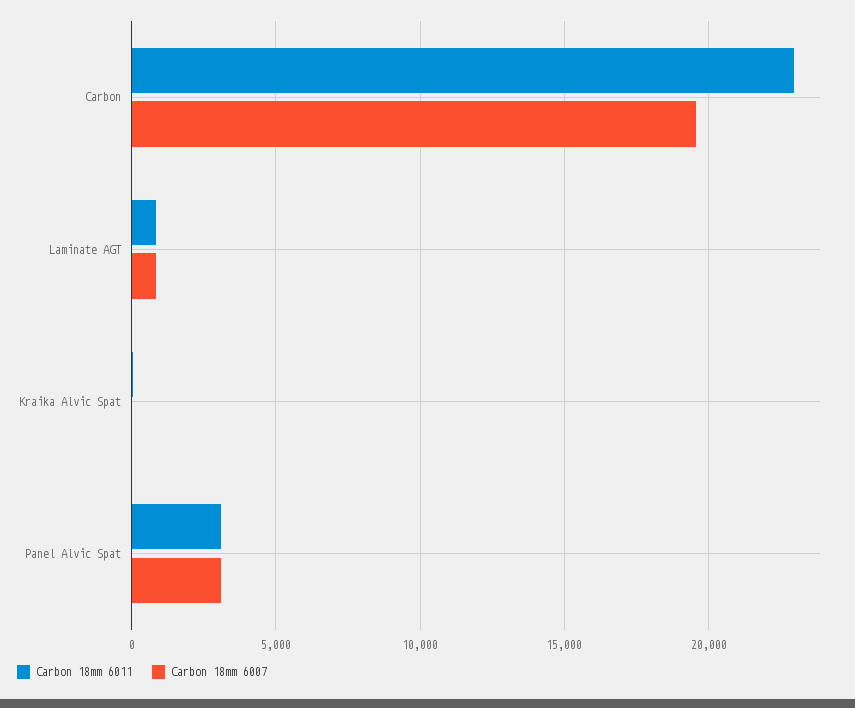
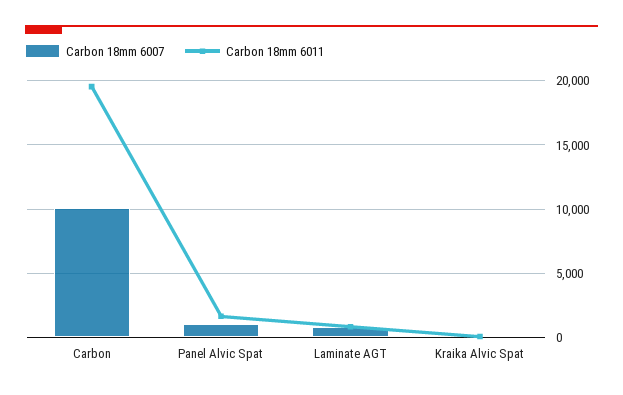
  {
    "Carbon 18mm 6011": {
-     "Carbon": 23000,
+     "Carbon": 19500,
      "Laminate AGT": 1000,
      "Kraika Alvic Spat": 0,
-     "Panel Alvic Spat": 3000
+     "Panel Alvic Spat": 1500
    },
    "Carbon 18mm 6007": {
-     "Carbon": 19500,
+     "Carbon": 10000,
      "Laminate AGT": 1000,
      "Kraika Alvic Spat": 0,
-     "Panel Alvic Spat": 3000
+     "Panel Alvic Spat": 1000
    }
  }

